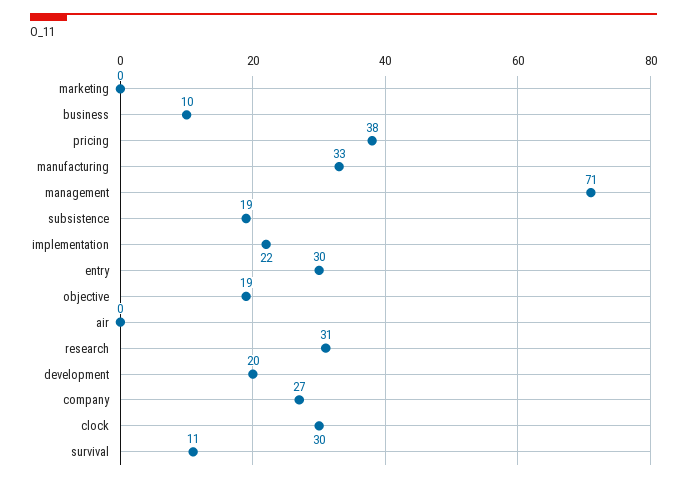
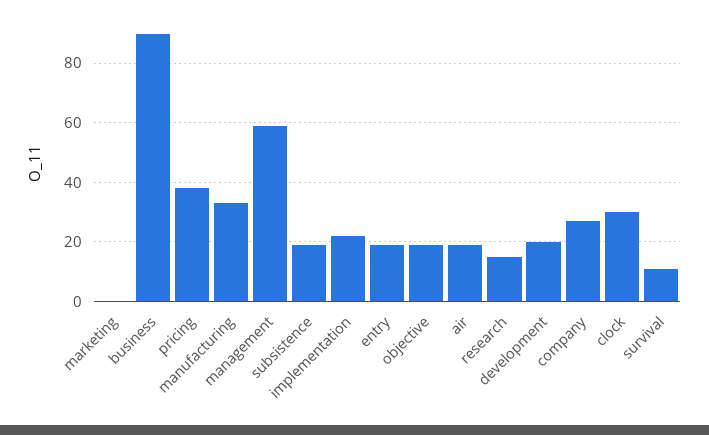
  {
    "marketing": 0,
-   "business": 10,
+   "business": 90,
    "pricing": 38,
    "manufacturing": 33,
-   "management": 71,
+   "management": 60,
    "subsistence": 19,
    "implementation": 22,
-   "entry": 30,
+   "entry": 20,
    "objective": 19,
-   "air": 0,
+   "air": 20,
-   "research": 31,
+   "research": 15,
    "development": 20,
    "company": 27,
    "clock": 30,
    "survival": 11
  }

